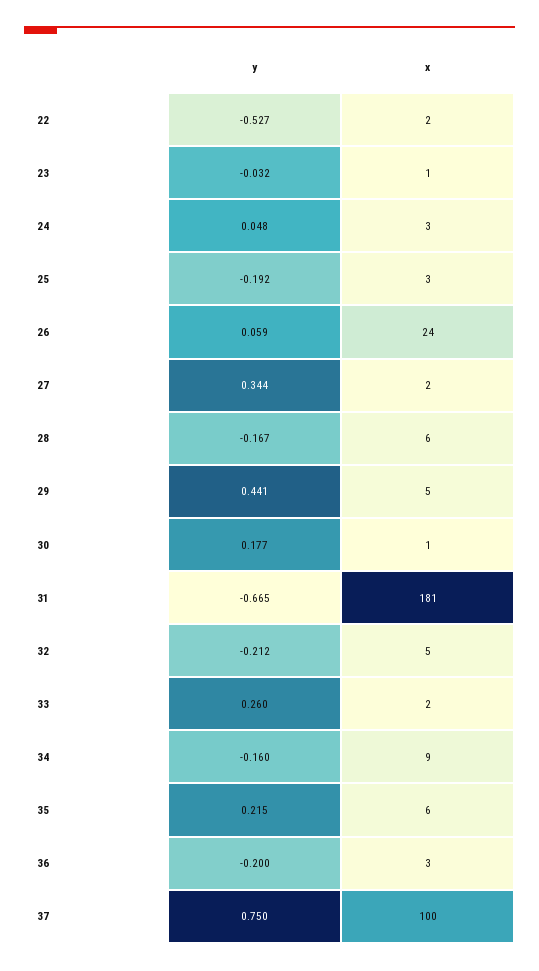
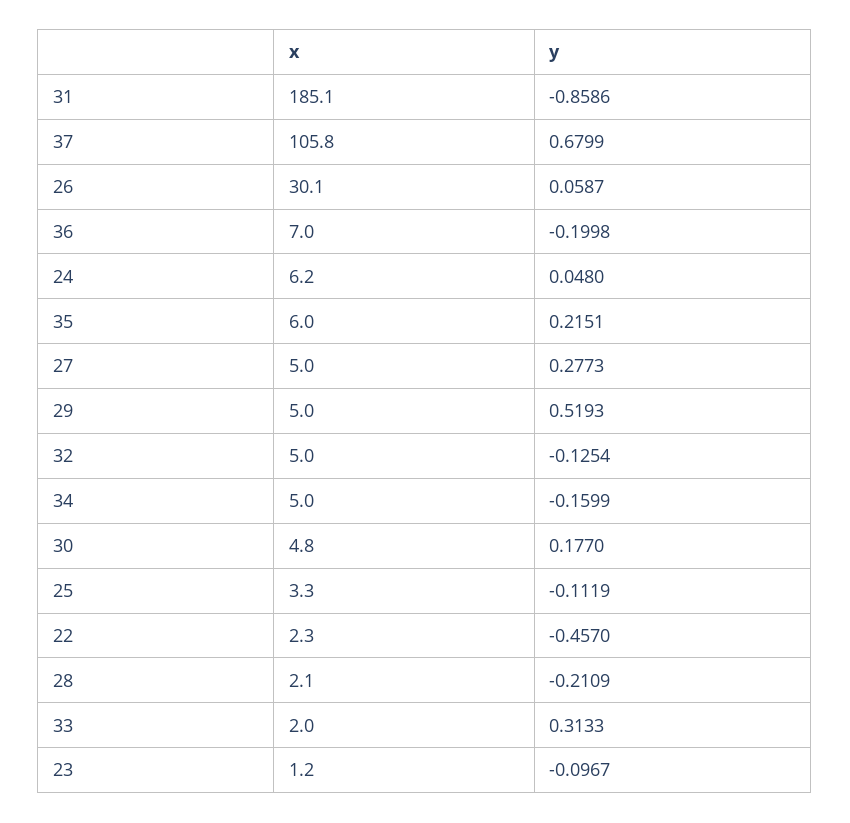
  {
    "y": {
-     "22": -0.527,
+     "22": -0.457,
-     "23": -0.032,
+     "23": -0.0967,
      "24": 0.048,
-     "25": -0.192,
+     "25": -0.1119,
      "26": 0.0587,
-     "27": 0.344,
+     "27": 0.2773,
-     "28": -0.167,
+     "28": -0.2109,
-     "29": 0.441,
+     "29": 0.5193,
      "30": 0.177,
-     "31": -0.665,
+     "31": -0.8586,
-     "32": -0.212,
+     "32": -0.1254,
-     "33": 0.26,
+     "33": 0.3133,
      "34": -0.1599,
      "35": 0.2151,
      "36": -0.1998,
-     "37": 0.75
+     "37": 0.6799
    },
    "x": {
      "22": 2.3,
      "23": 1.2,
-     "24": 3,
+     "24": 6.2,
      "25": 3.3,
-     "26": 24,
+     "26": 30.1,
-     "27": 2,
+     "27": 5,
-     "28": 6,
+     "28": 2.1,
      "29": 5,
-     "30": 1,
+     "30": 4.8,
-     "31": 181,
+     "31": 185.1,
      "32": 5,
      "33": 2,
-     "34": 9,
+     "34": 5,
      "35": 6,
-     "36": 3,
+     "36": 7,
-     "37": 100
+     "37": 105.8
    }
  }

